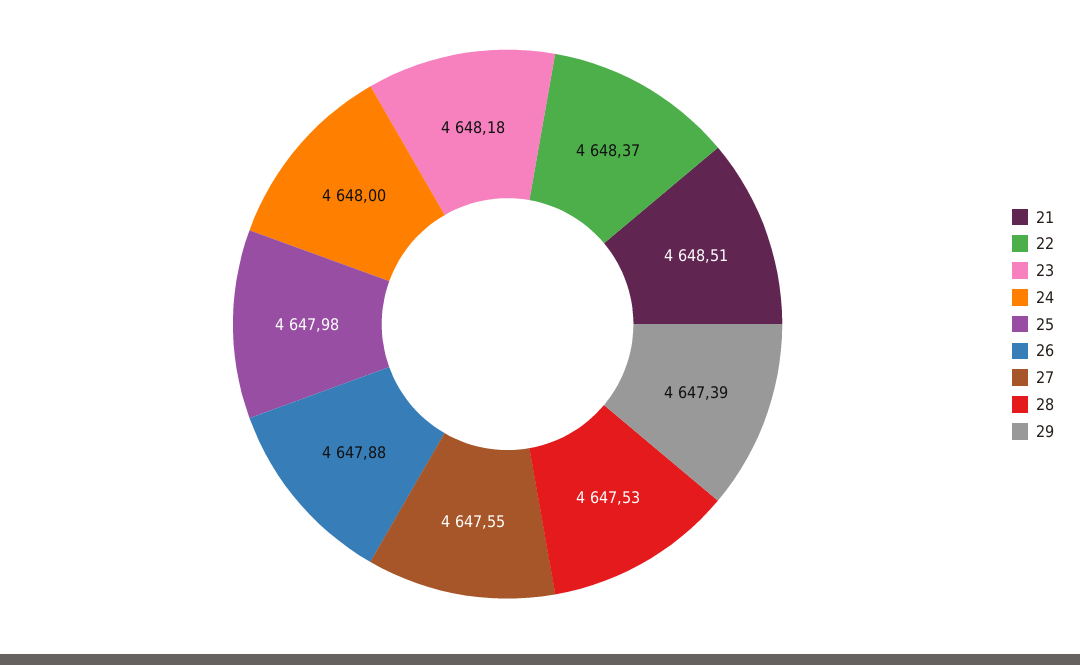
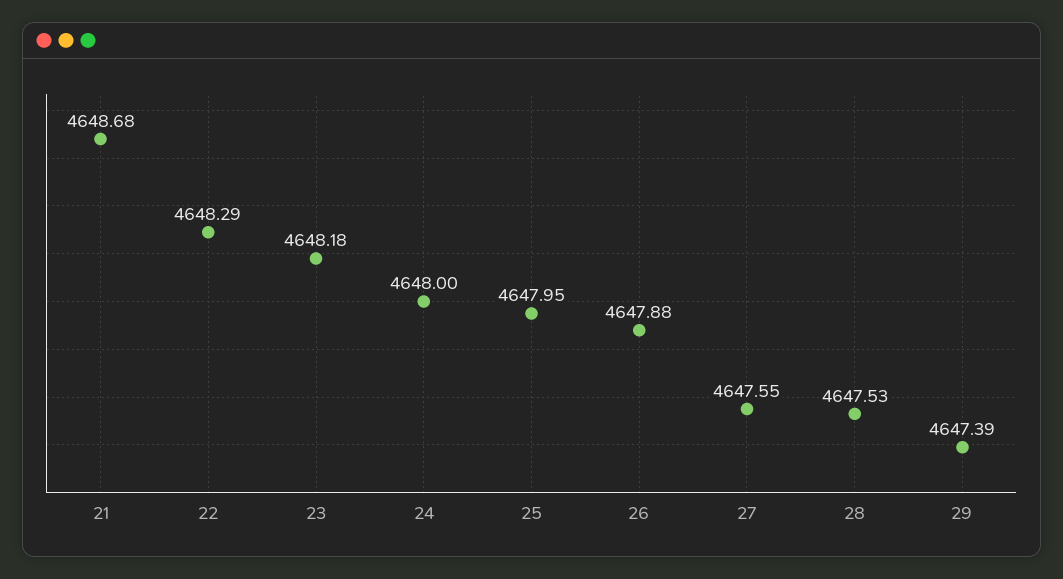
  {
-   "21": 4648.51,
+   "21": 4648.68,
-   "22": 4648.37,
+   "22": 4648.29,
    "23": 4648.18,
    "24": 4648,
-   "25": 4647.98,
+   "25": 4647.95,
    "26": 4647.88,
    "27": 4647.55,
    "28": 4647.53,
    "29": 4647.39
  }

